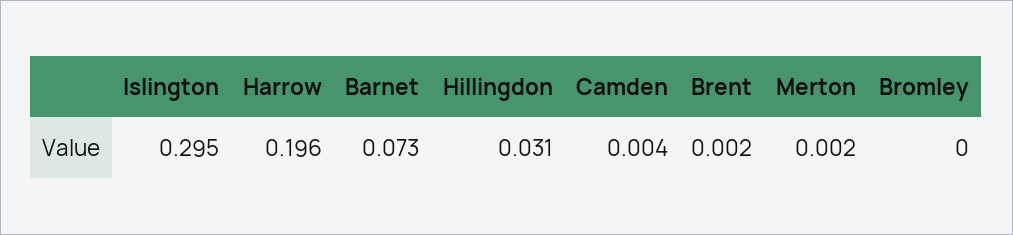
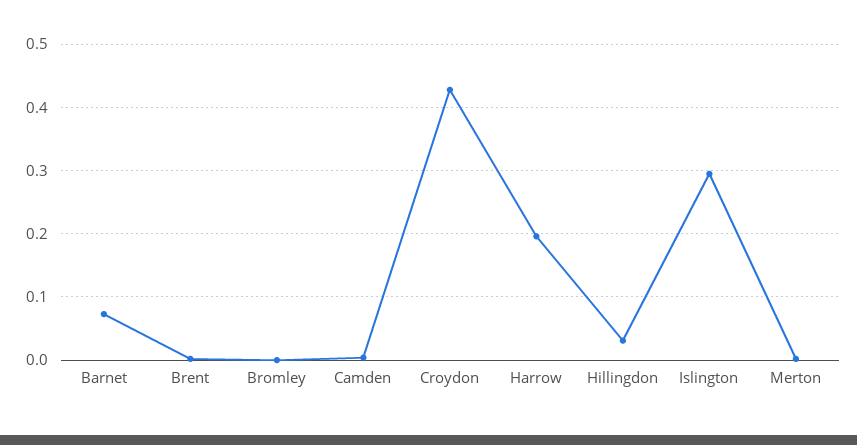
  {
    "Islington": 0.295,
    "Harrow": 0.196,
    "Barnet": 0.073,
    "Hillingdon": 0.031,
    "Camden": 0.004,
    "Brent": 0.002,
    "Merton": 0.002,
-   "Bromley": 0
+   "Bromley": 0,
+   "Croydon": 0.43
  }

